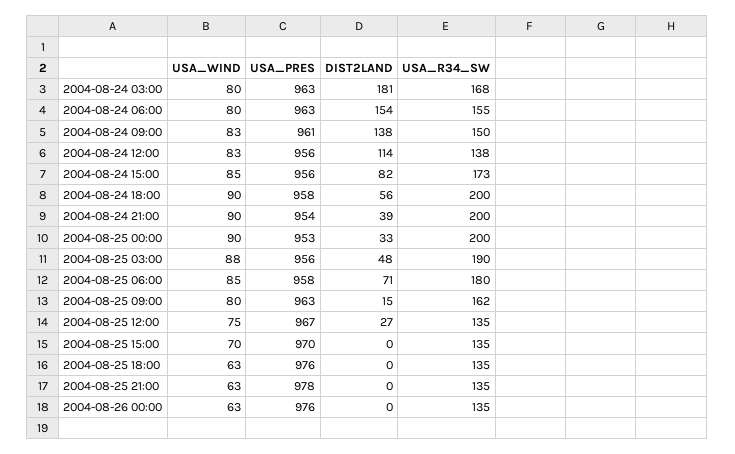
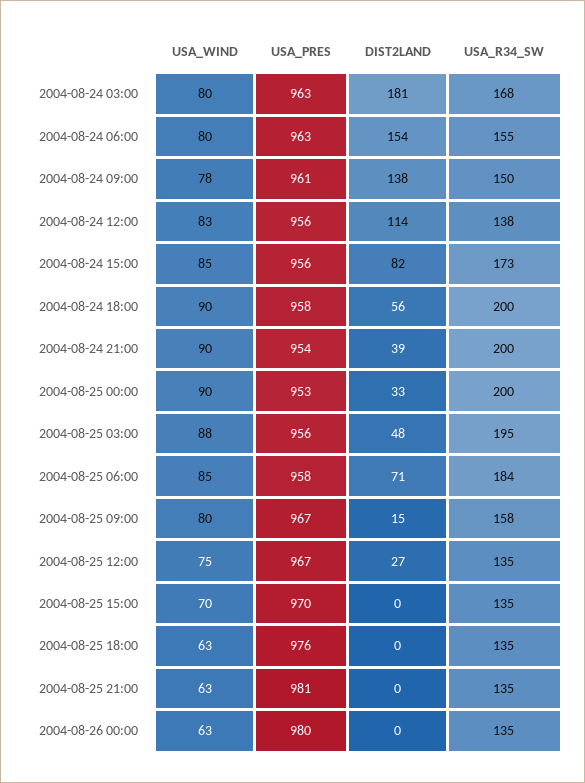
  {
    "USA_WIND": {
      "2004-08-24 03:00": 80,
      "2004-08-24 06:00": 80,
-     "2004-08-24 09:00": 83,
+     "2004-08-24 09:00": 78,
      "2004-08-24 12:00": 83,
      "2004-08-24 15:00": 85,
      "2004-08-24 18:00": 90,
      "2004-08-24 21:00": 90,
      "2004-08-25 00:00": 90,
      "2004-08-25 03:00": 88,
      "2004-08-25 06:00": 85,
      "2004-08-25 09:00": 80,
      "2004-08-25 12:00": 75,
      "2004-08-25 15:00": 70,
      "2004-08-25 18:00": 63,
      "2004-08-25 21:00": 63,
      "2004-08-26 00:00": 63
    },
    "USA_PRES": {
      "2004-08-24 03:00": 963,
      "2004-08-24 06:00": 963,
      "2004-08-24 09:00": 961,
      "2004-08-24 12:00": 956,
      "2004-08-24 15:00": 956,
      "2004-08-24 18:00": 958,
      "2004-08-24 21:00": 954,
      "2004-08-25 00:00": 953,
      "2004-08-25 03:00": 956,
      "2004-08-25 06:00": 958,
-     "2004-08-25 09:00": 963,
+     "2004-08-25 09:00": 967,
      "2004-08-25 12:00": 967,
      "2004-08-25 15:00": 970,
      "2004-08-25 18:00": 976,
-     "2004-08-25 21:00": 978,
+     "2004-08-25 21:00": 981,
-     "2004-08-26 00:00": 976
+     "2004-08-26 00:00": 980
    },
    "DIST2LAND": {
      "2004-08-24 03:00": 181,
      "2004-08-24 06:00": 154,
      "2004-08-24 09:00": 138,
      "2004-08-24 12:00": 114,
      "2004-08-24 15:00": 82,
      "2004-08-24 18:00": 56,
      "2004-08-24 21:00": 39,
      "2004-08-25 00:00": 33,
      "2004-08-25 03:00": 48,
      "2004-08-25 06:00": 71,
      "2004-08-25 09:00": 15,
      "2004-08-25 12:00": 27,
      "2004-08-25 15:00": 0,
      "2004-08-25 18:00": 0,
      "2004-08-25 21:00": 0,
      "2004-08-26 00:00": 0
    },
    "USA_R34_SW": {
      "2004-08-24 03:00": 168,
      "2004-08-24 06:00": 155,
      "2004-08-24 09:00": 150,
      "2004-08-24 12:00": 138,
      "2004-08-24 15:00": 173,
      "2004-08-24 18:00": 200,
      "2004-08-24 21:00": 200,
      "2004-08-25 00:00": 200,
-     "2004-08-25 03:00": 190,
+     "2004-08-25 03:00": 195,
-     "2004-08-25 06:00": 180,
+     "2004-08-25 06:00": 184,
-     "2004-08-25 09:00": 162,
+     "2004-08-25 09:00": 158,
      "2004-08-25 12:00": 135,
      "2004-08-25 15:00": 135,
      "2004-08-25 18:00": 135,
      "2004-08-25 21:00": 135,
      "2004-08-26 00:00": 135
    }
  }

